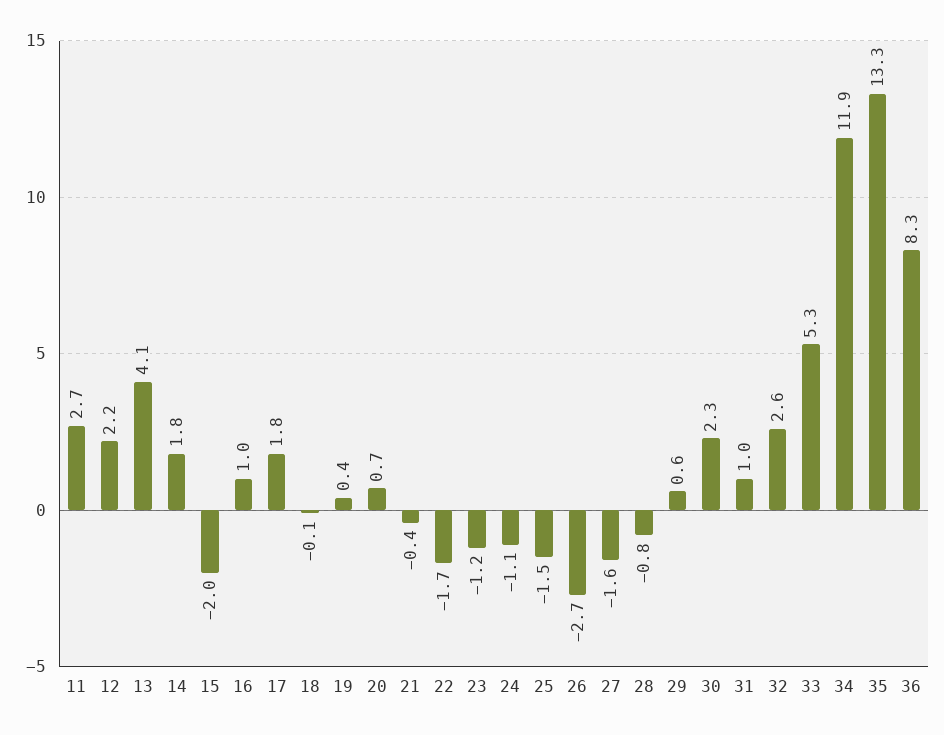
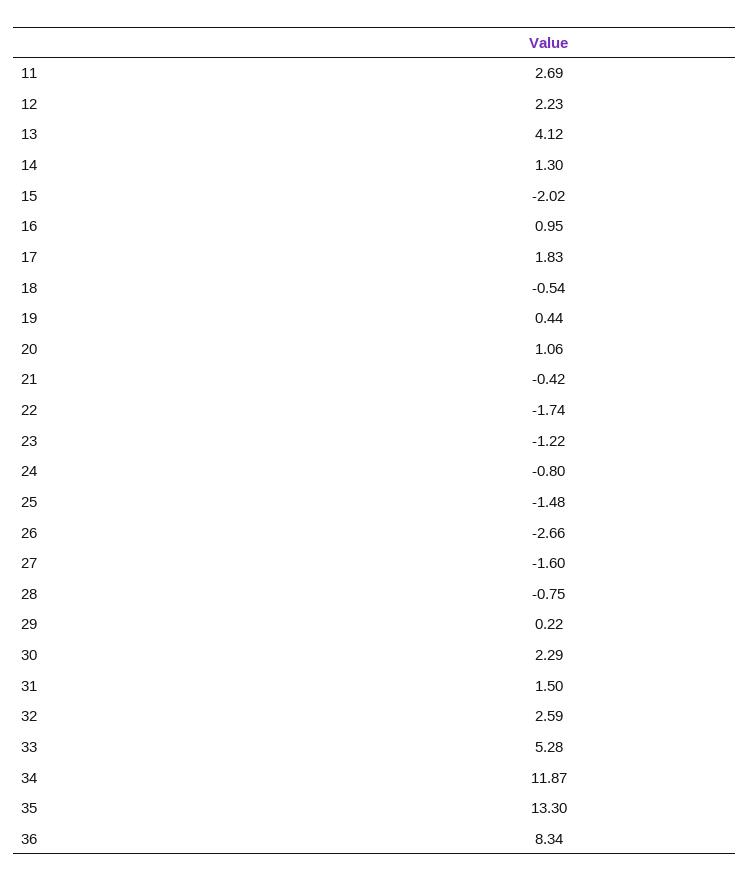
  {
    "11": 2.69,
    "12": 2.23,
    "13": 4.12,
-   "14": 1.8,
+   "14": 1.3,
    "15": -2.02,
    "16": 0.95,
    "17": 1.83,
-   "18": -0.1,
+   "18": -0.54,
    "19": 0.44,
-   "20": 0.7,
+   "20": 1.06,
    "21": -0.42,
    "22": -1.74,
    "23": -1.22,
-   "24": -1.1,
+   "24": -0.8,
    "25": -1.48,
    "26": -2.66,
    "27": -1.6,
    "28": -0.75,
-   "29": 0.6,
+   "29": 0.22,
    "30": 2.29,
-   "31": 1,
+   "31": 1.5,
    "32": 2.59,
    "33": 5.28,
    "34": 11.87,
    "35": 13.3,
    "36": 8.34
  }

